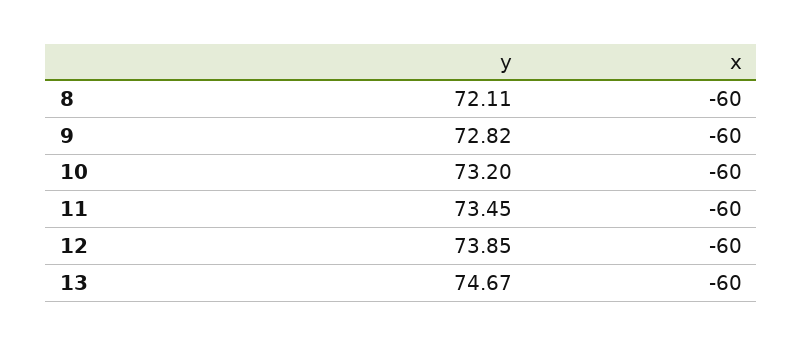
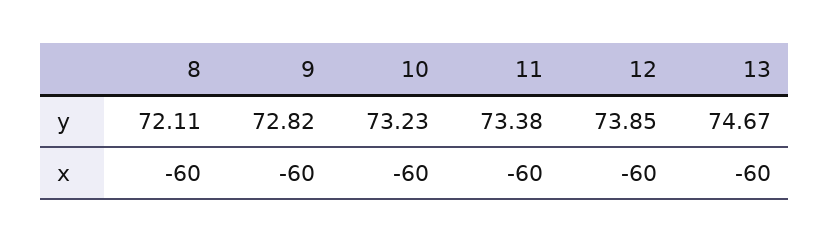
  {
    "y": {
      "8": 72.11,
      "9": 72.82,
-     "10": 73.2,
+     "10": 73.23,
-     "11": 73.45,
+     "11": 73.38,
      "12": 73.85,
      "13": 74.67
    },
    "x": {
      "8": -60,
      "9": -60,
      "10": -60,
      "11": -60,
      "12": -60,
      "13": -60
    }
  }

